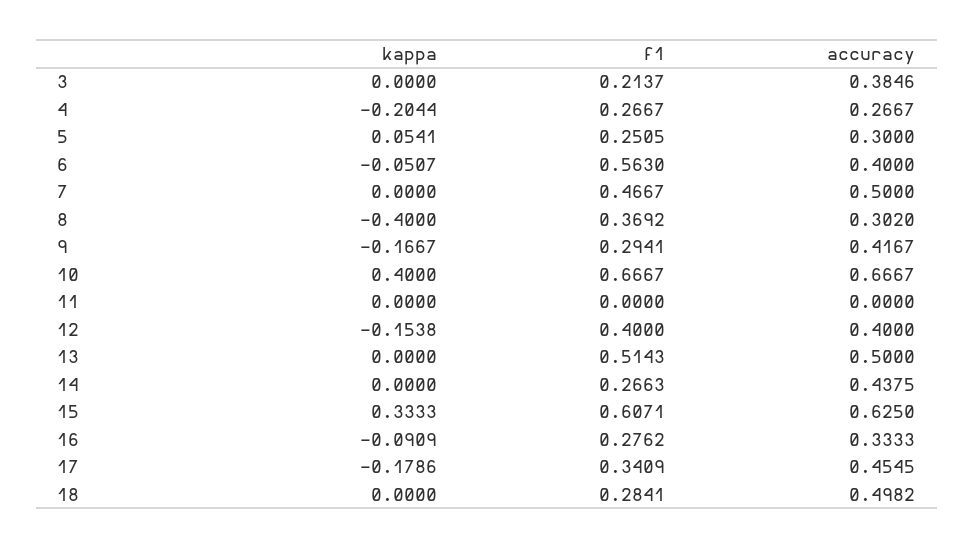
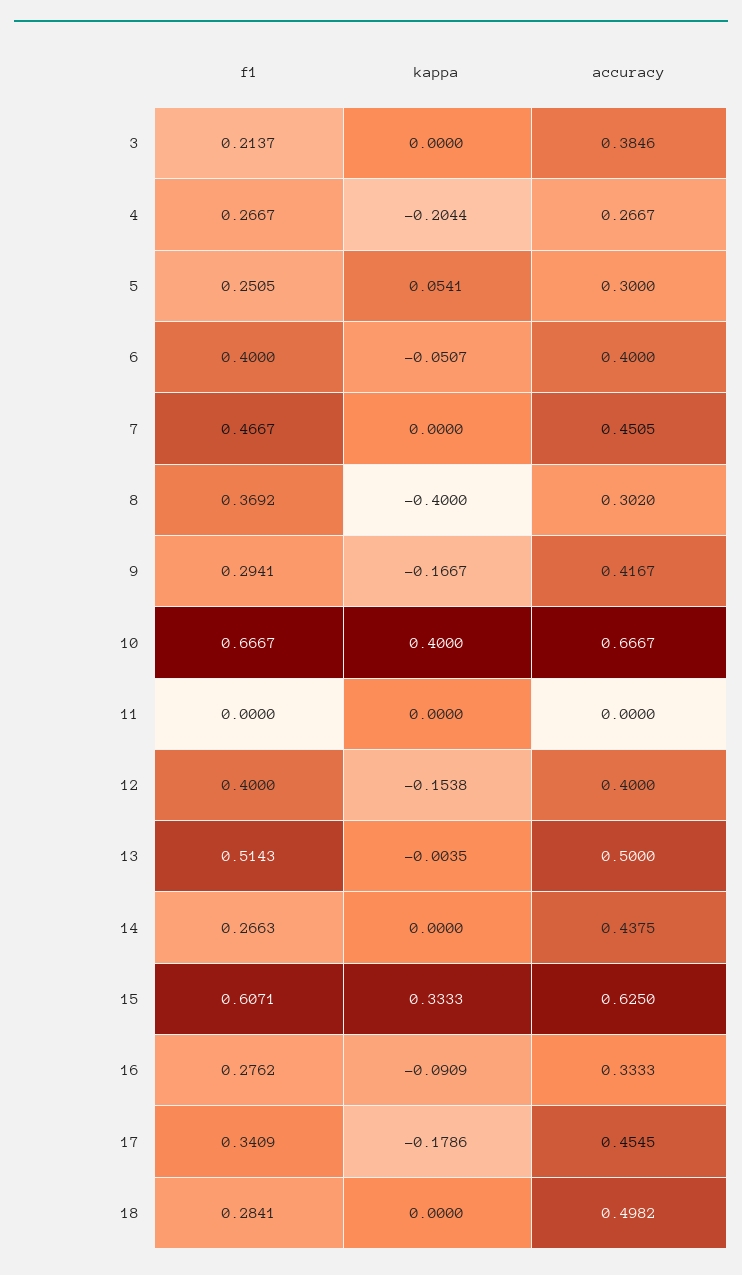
  {
    "kappa": {
      "3": 0,
      "4": -0.2044,
      "5": 0.0541,
      "6": -0.0507,
      "7": 0,
      "8": -0.4,
      "9": -0.1667,
      "10": 0.4,
      "11": 0,
      "12": -0.1538,
-     "13": 0,
+     "13": -0.0035,
      "14": 0,
      "15": 0.3333,
      "16": -0.0909,
      "17": -0.1786,
      "18": 0
    },
    "f1": {
      "3": 0.2137,
      "4": 0.2667,
      "5": 0.2505,
-     "6": 0.563,
+     "6": 0.4,
      "7": 0.4667,
      "8": 0.3692,
      "9": 0.2941,
      "10": 0.6667,
      "11": 0,
      "12": 0.4,
      "13": 0.5143,
      "14": 0.2663,
      "15": 0.6071,
      "16": 0.2762,
      "17": 0.3409,
      "18": 0.2841
    },
    "accuracy": {
      "3": 0.3846,
      "4": 0.2667,
      "5": 0.3,
      "6": 0.4,
-     "7": 0.5,
+     "7": 0.4505,
      "8": 0.302,
      "9": 0.4167,
      "10": 0.6667,
      "11": 0,
      "12": 0.4,
      "13": 0.5,
      "14": 0.4375,
      "15": 0.625,
      "16": 0.3333,
      "17": 0.4545,
      "18": 0.4982
    }
  }

